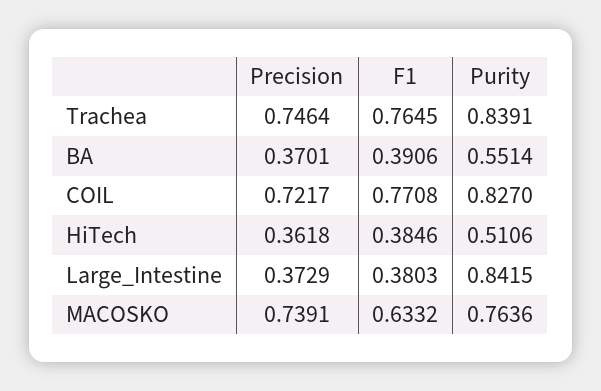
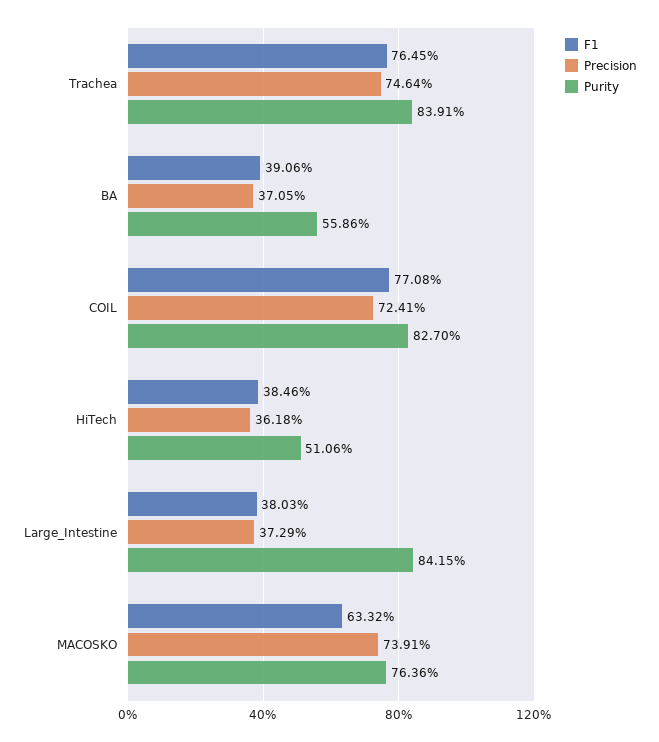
  {
    "Precision": {
      "Trachea": 0.7464,
-     "BA": 0.3701,
+     "BA": 0.3705,
-     "COIL": 0.7217,
+     "COIL": 0.7241,
      "HiTech": 0.3618,
      "Large_Intestine": 0.3729,
      "MACOSKO": 0.7391
    },
    "F1": {
      "Trachea": 0.7645,
      "BA": 0.3906,
      "COIL": 0.7708,
      "HiTech": 0.3846,
      "Large_Intestine": 0.3803,
      "MACOSKO": 0.6332
    },
    "Purity": {
      "Trachea": 0.8391,
-     "BA": 0.5514,
+     "BA": 0.5586,
      "COIL": 0.827,
      "HiTech": 0.5106,
      "Large_Intestine": 0.8415,
      "MACOSKO": 0.7636
    }
  }

